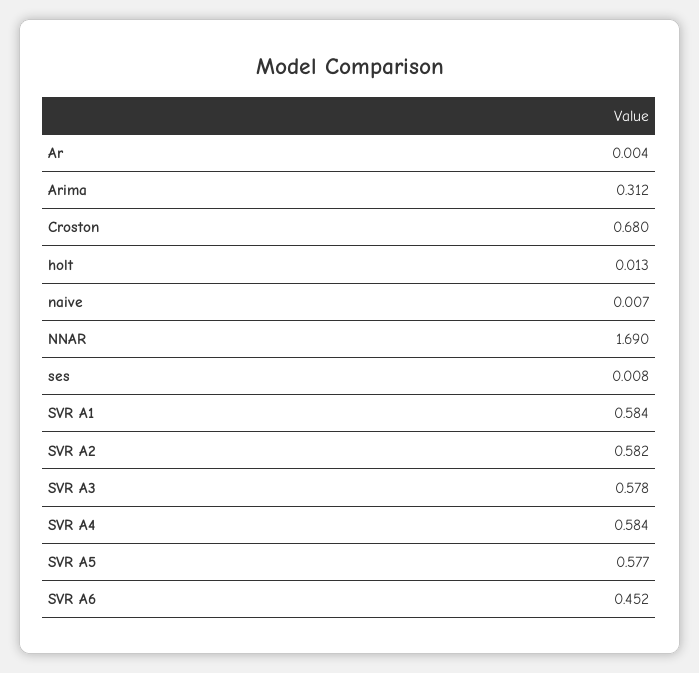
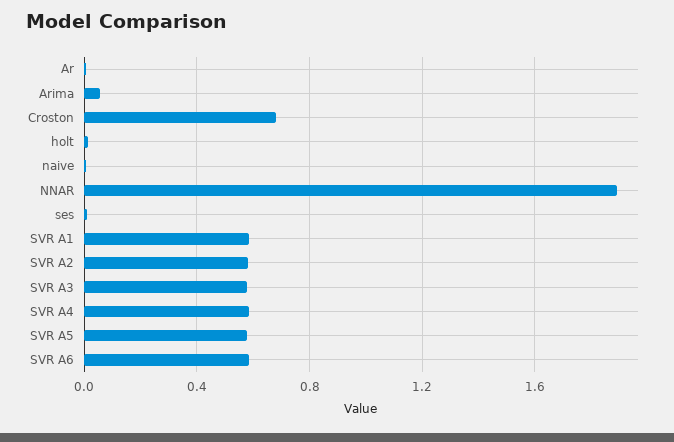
  {
    "Ar": 0.004,
-   "Arima": 0.312,
+   "Arima": 0.05,
    "Croston": 0.68,
    "holt": 0.013,
    "naive": 0.007,
-   "NNAR": 1.69,
+   "NNAR": 1.9,
    "ses": 0.008,
    "SVR A1": 0.584,
    "SVR A2": 0.582,
    "SVR A3": 0.578,
    "SVR A4": 0.584,
    "SVR A5": 0.577,
-   "SVR A6": 0.452
+   "SVR A6": 0.6
  }

